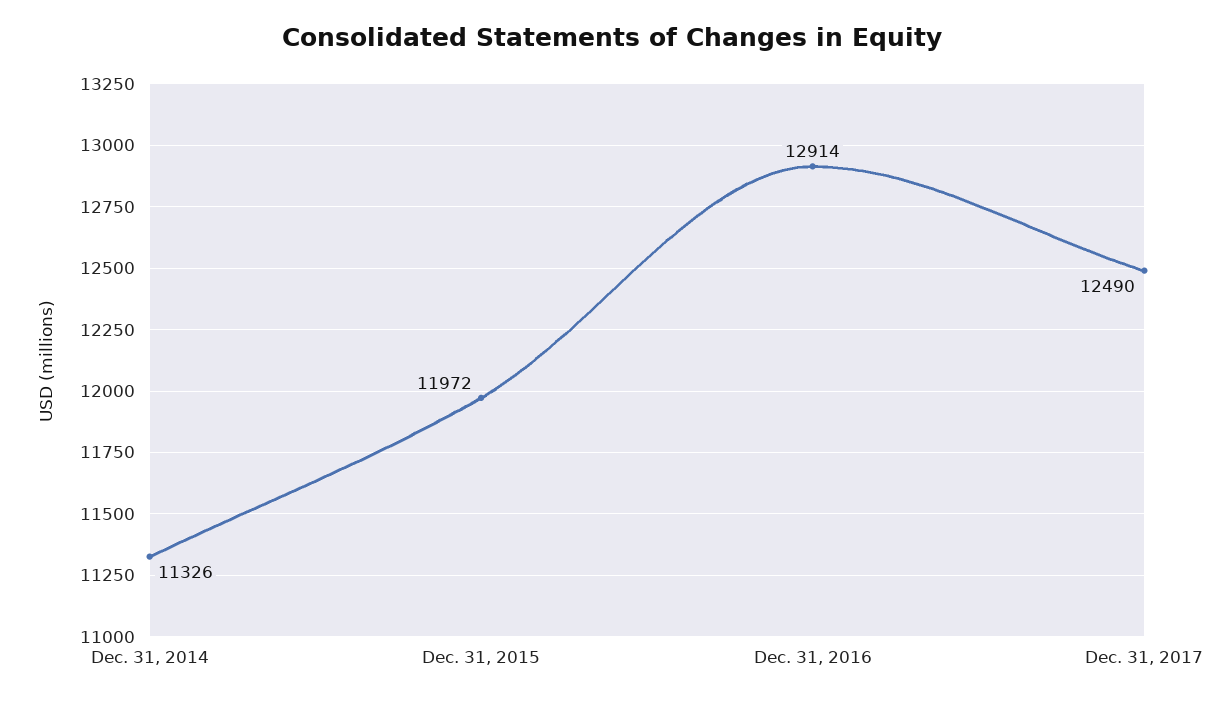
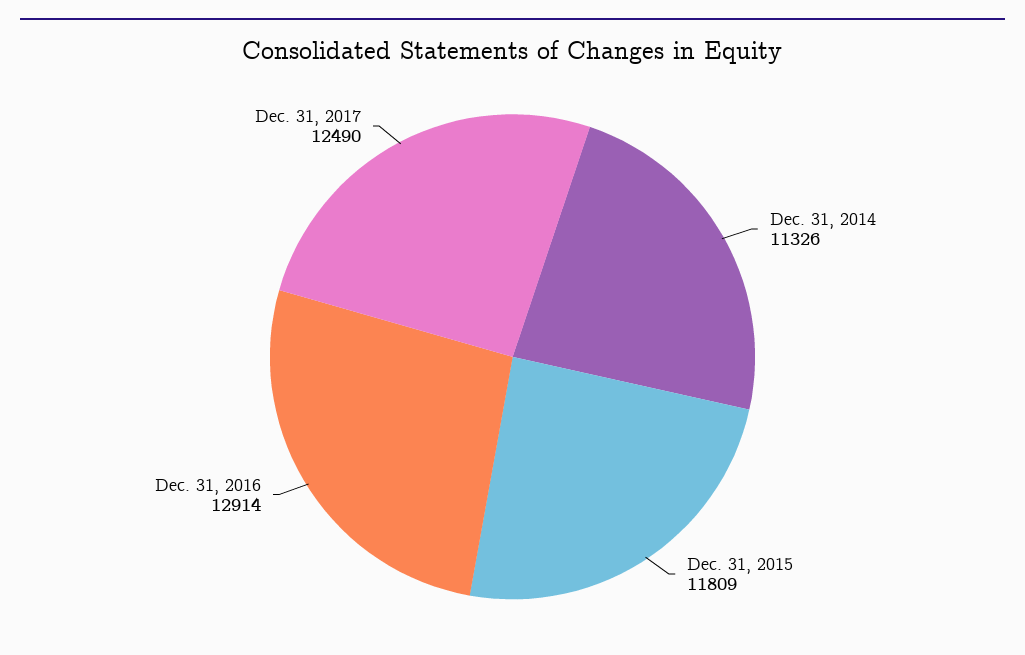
  {
    "Dec. 31, 2014": 11326,
-   "Dec. 31, 2015": 11972,
+   "Dec. 31, 2015": 11809,
    "Dec. 31, 2016": 12914,
    "Dec. 31, 2017": 12490
  }

